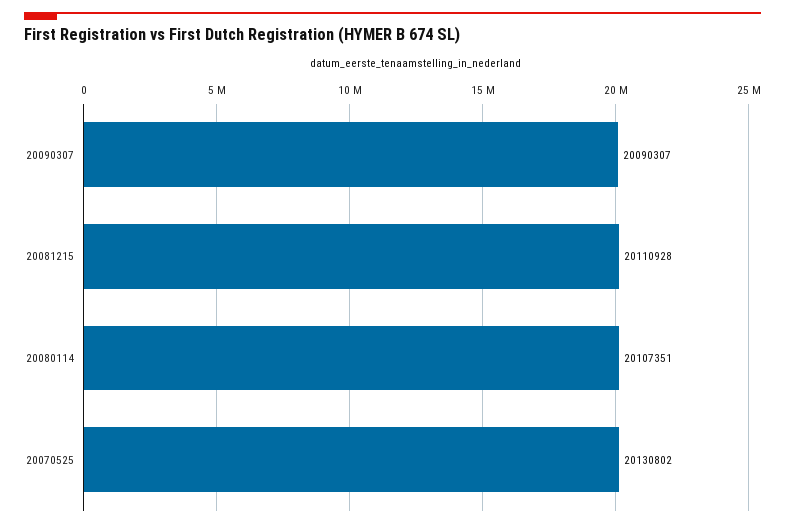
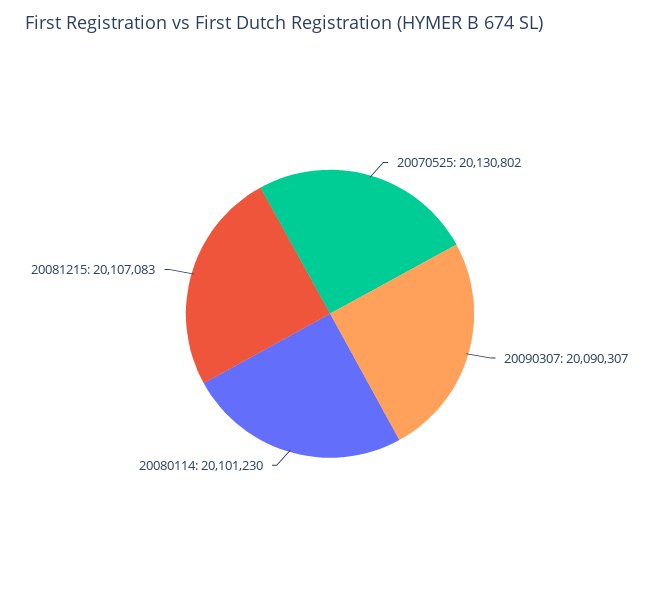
  {
    "20090307": 20090307,
-   "20081215": 20110928,
+   "20081215": 20107083,
-   "20080114": 20107351,
+   "20080114": 20101230,
    "20070525": 20130802
  }

